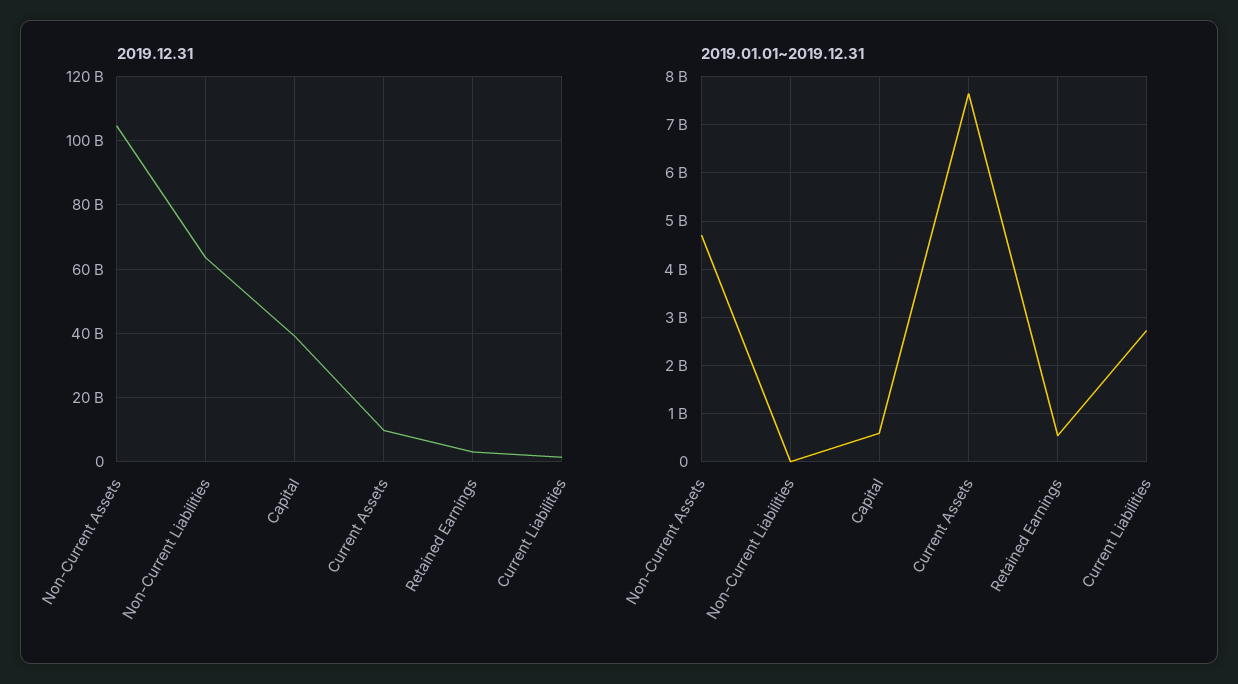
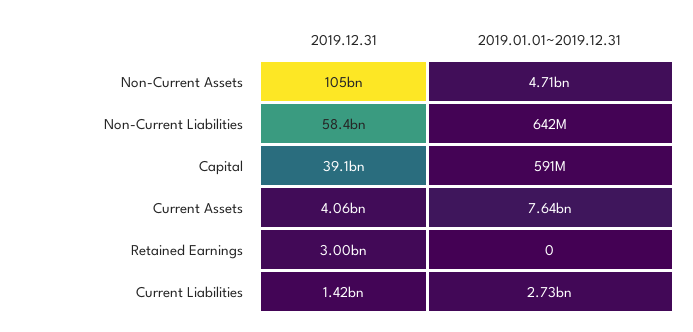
  {
    "2019.12.31": {
      "Non-Current Assets": 105000000000,
-     "Non-Current Liabilities": 64000000000,
+     "Non-Current Liabilities": 58400000000,
      "Capital": 39100000000,
-     "Current Assets": 10000000000,
+     "Current Assets": 4060000000,
      "Retained Earnings": 3000000000,
      "Current Liabilities": 1420000000
    },
    "2019.01.01~2019.12.31": {
      "Non-Current Assets": 4710000000,
-     "Non-Current Liabilities": 0,
+     "Non-Current Liabilities": 642000000,
      "Capital": 591000000,
      "Current Assets": 7640000000,
-     "Retained Earnings": 600000000,
+     "Retained Earnings": 0,
      "Current Liabilities": 2730000000
    }
  }

